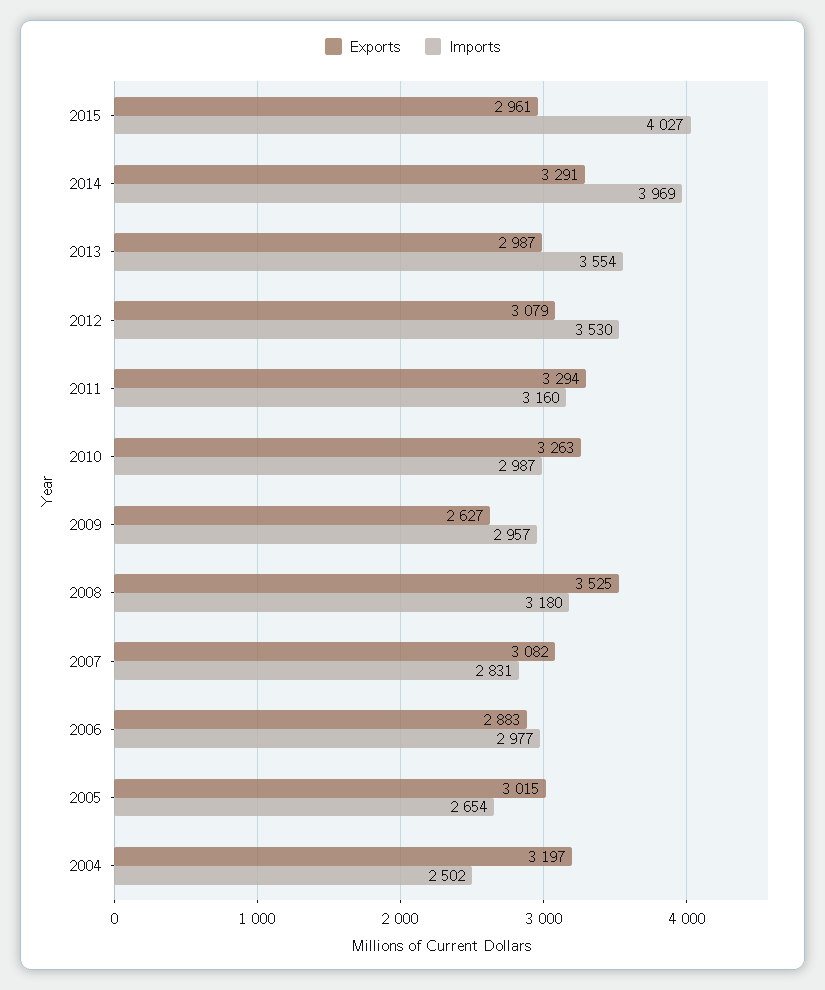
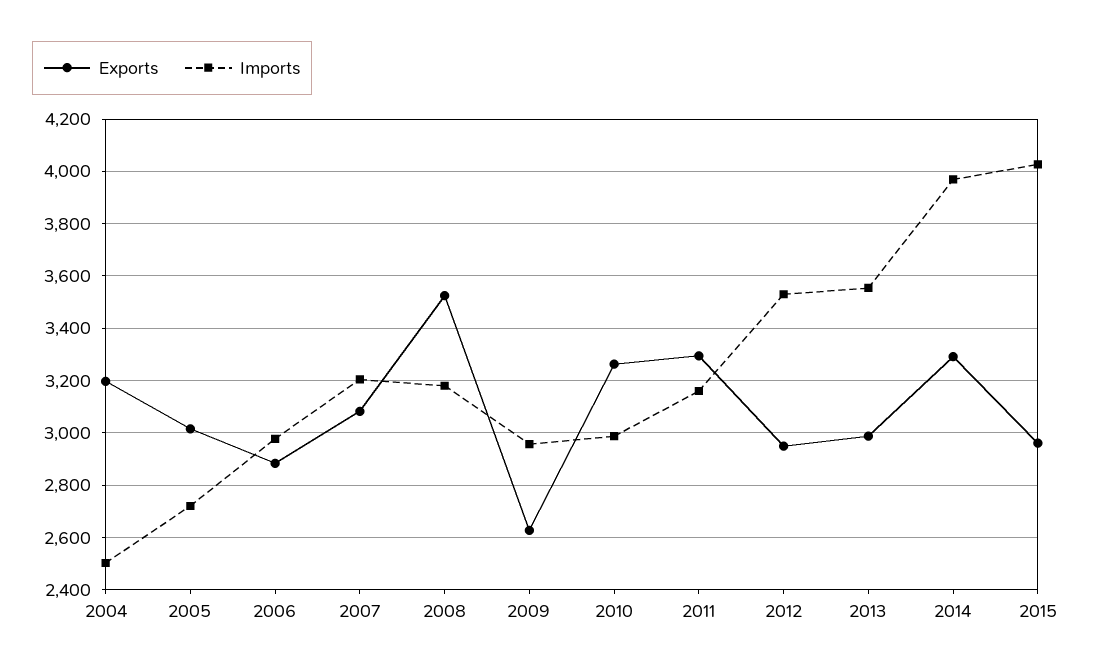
  {
    "Exports": {
      "2015": 2961,
      "2014": 3291,
      "2013": 2987,
-     "2012": 3079,
+     "2012": 2950,
      "2011": 3294,
      "2010": 3263,
      "2009": 2627,
      "2008": 3525,
      "2007": 3082,
      "2006": 2883,
      "2005": 3015,
      "2004": 3197
    },
    "Imports": {
      "2015": 4027,
      "2014": 3969,
      "2013": 3554,
      "2012": 3530,
      "2011": 3160,
      "2010": 2987,
      "2009": 2957,
      "2008": 3180,
-     "2007": 2831,
+     "2007": 3200,
      "2006": 2977,
-     "2005": 2654,
+     "2005": 2725,
      "2004": 2502
    }
  }

